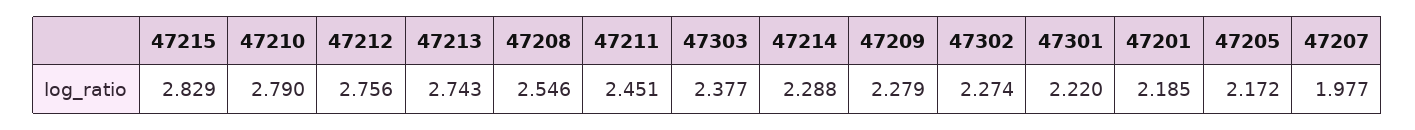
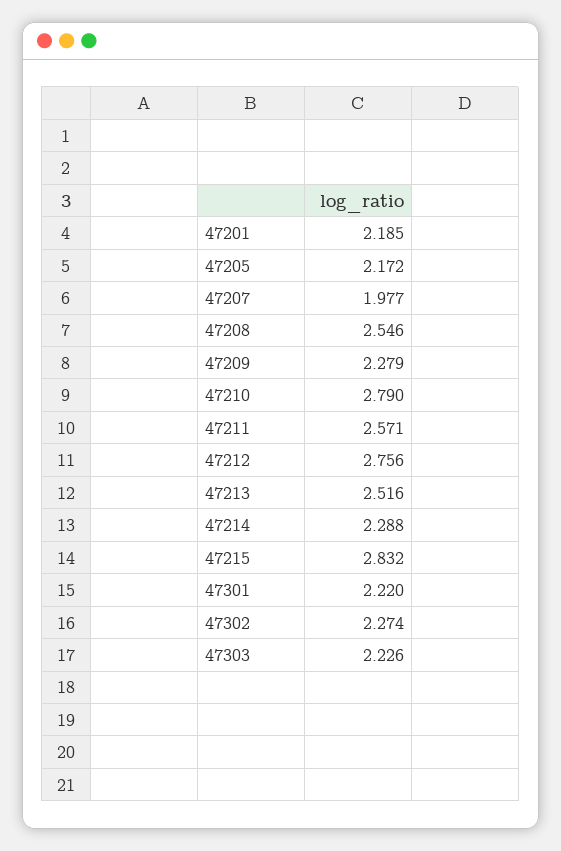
  {
-   "47215": 2.829,
+   "47215": 2.832,
    "47210": 2.79,
    "47212": 2.756,
-   "47213": 2.743,
+   "47213": 2.516,
    "47208": 2.546,
-   "47211": 2.451,
+   "47211": 2.571,
-   "47303": 2.377,
+   "47303": 2.226,
    "47214": 2.288,
    "47209": 2.279,
    "47302": 2.274,
    "47301": 2.22,
    "47201": 2.185,
    "47205": 2.172,
    "47207": 1.977
  }

